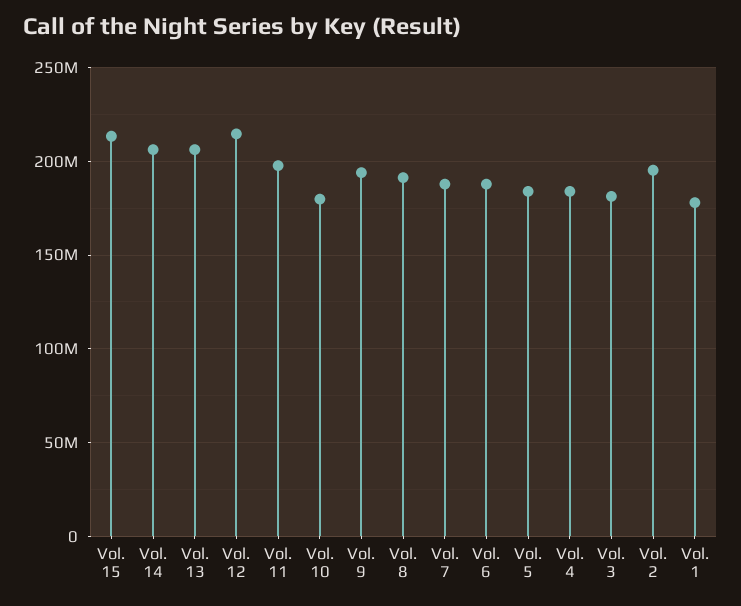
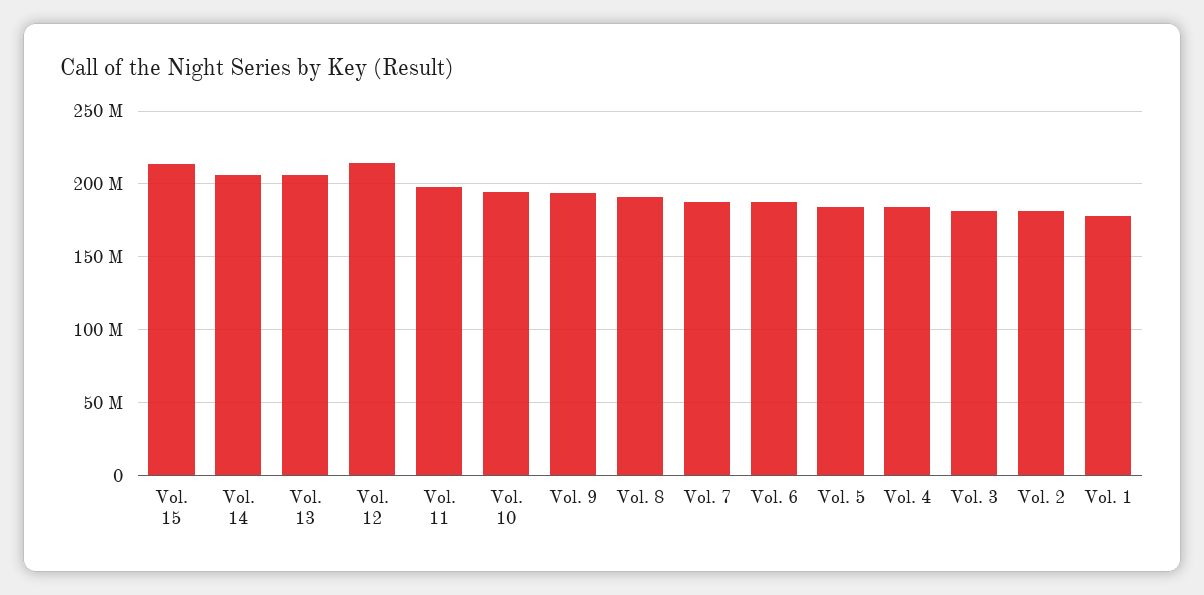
  {
    "Vol. 15": 215000000,
    "Vol. 14": 205000000,
    "Vol. 13": 205000000,
    "Vol. 12": 215000000,
    "Vol. 11": 200000000,
-   "Vol. 10": 180000000,
+   "Vol. 10": 195000000,
    "Vol. 9": 195000000,
    "Vol. 8": 190000000,
    "Vol. 7": 190000000,
    "Vol. 6": 190000000,
    "Vol. 5": 185000000,
    "Vol. 4": 185000000,
    "Vol. 3": 180000000,
-   "Vol. 2": 195000000,
+   "Vol. 2": 180000000,
    "Vol. 1": 180000000
  }

